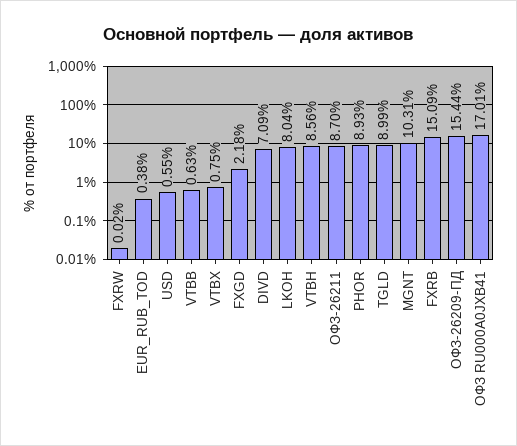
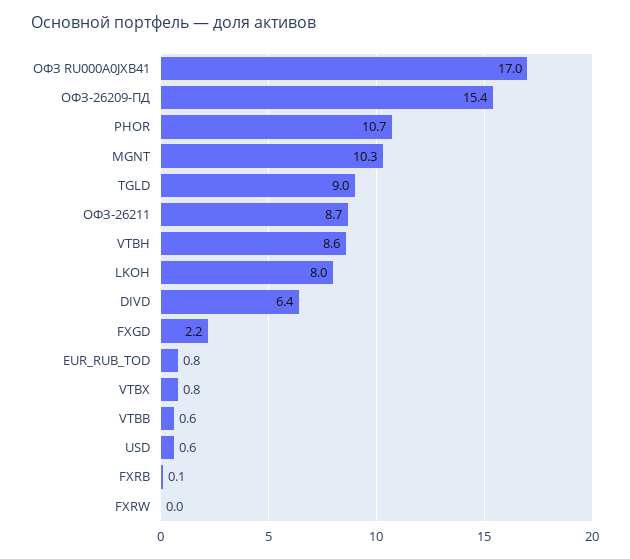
  {
    "FXRW": 0.02,
-   "EUR_RUB_TOD": 0.38,
+   "EUR_RUB_TOD": 0.8,
    "USD": 0.55,
    "VTBB": 0.63,
    "VTBX": 0.75,
    "FXGD": 2.18,
-   "DIVD": 7.09,
+   "DIVD": 6.4,
    "LKOH": 8.04,
    "VTBH": 8.56,
    "ОФЗ-26211": 8.7,
-   "PHOR": 8.93,
+   "PHOR": 10.7,
    "TGLD": 8.99,
    "MGNT": 10.31,
-   "FXRB": 15.09,
+   "FXRB": 0.1,
    "ОФЗ-26209-ПД": 15.44,
    "ОФЗ RU000A0JXB41": 17.01
  }

